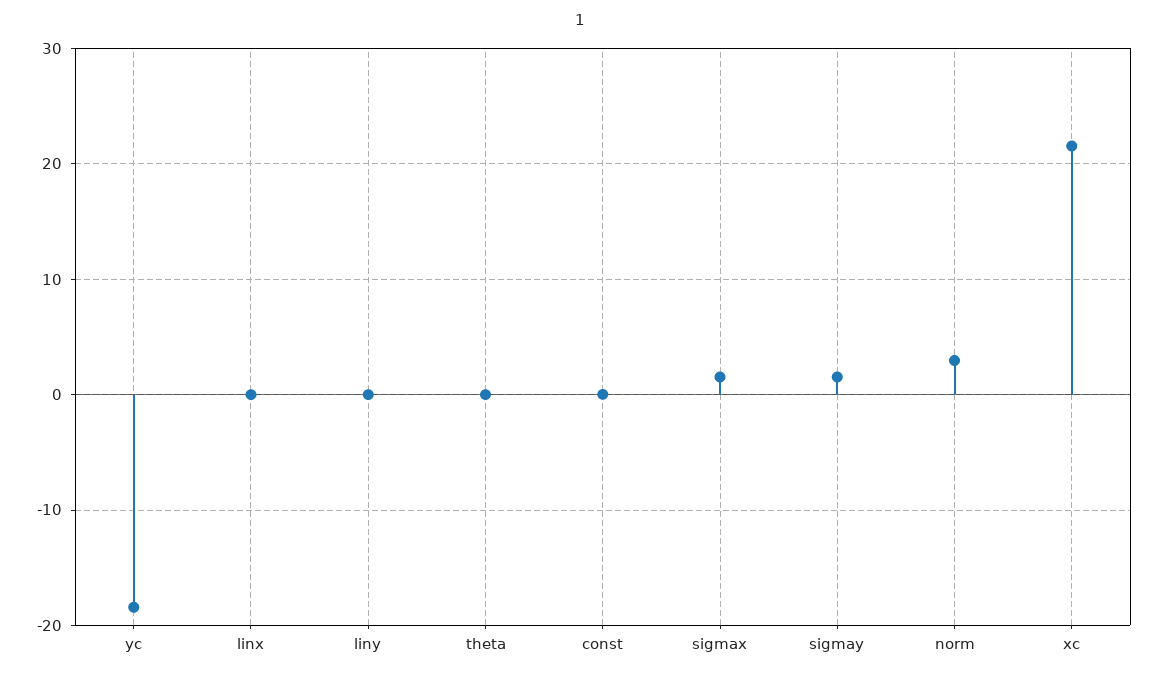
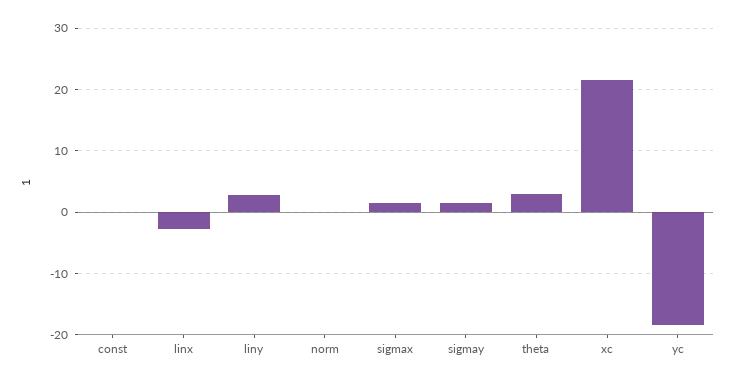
  {
    "yc": -18,
-   "linx": 0,
+   "linx": -3,
-   "liny": 0,
+   "liny": 3,
-   "theta": 0,
+   "theta": 3,
    "const": 0,
    "sigmax": 2,
    "sigmay": 2,
-   "norm": 3,
+   "norm": 0,
    "xc": 22
  }

